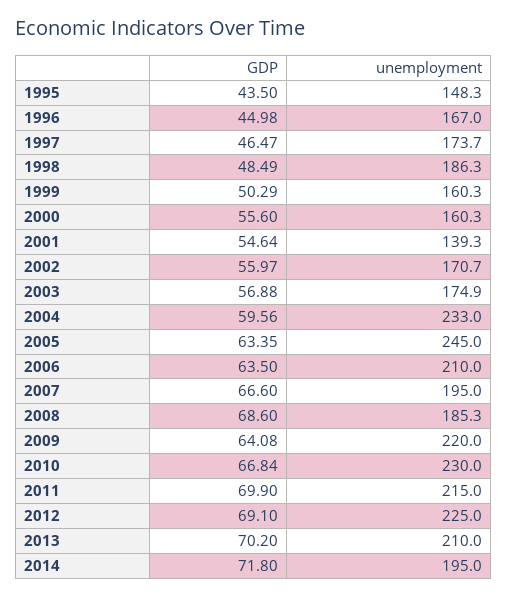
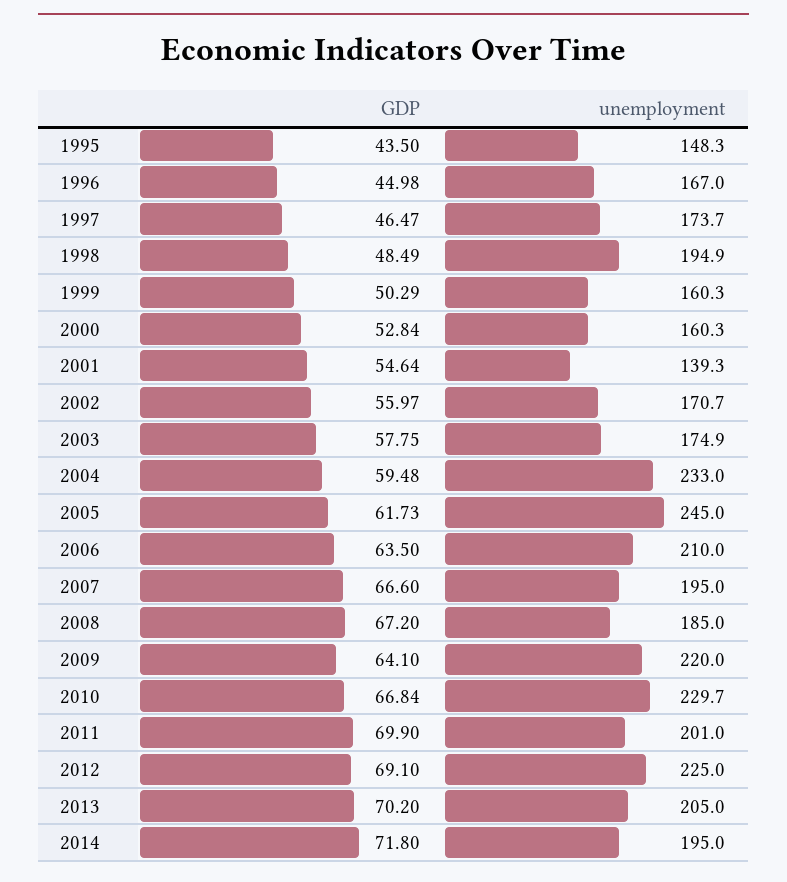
  {
    "GDP": {
      "1995": 43.5,
      "1996": 44.98,
      "1997": 46.47,
      "1998": 48.49,
      "1999": 50.29,
-     "2000": 55.6,
+     "2000": 52.84,
      "2001": 54.64,
      "2002": 55.97,
-     "2003": 56.88,
+     "2003": 57.75,
-     "2004": 59.56,
+     "2004": 59.48,
-     "2005": 63.35,
+     "2005": 61.73,
      "2006": 63.5,
      "2007": 66.6,
-     "2008": 68.6,
+     "2008": 67.2,
-     "2009": 64.08,
+     "2009": 64.1,
      "2010": 66.84,
      "2011": 69.9,
      "2012": 69.1,
      "2013": 70.2,
      "2014": 71.8
    },
    "unemployment": {
      "1995": 148.3,
      "1996": 167,
      "1997": 173.7,
-     "1998": 186.3,
+     "1998": 194.9,
      "1999": 160.3,
      "2000": 160.3,
      "2001": 139.3,
      "2002": 170.7,
      "2003": 174.9,
      "2004": 233,
      "2005": 245,
      "2006": 210,
      "2007": 195,
-     "2008": 185.3,
+     "2008": 185,
      "2009": 220,
-     "2010": 230,
+     "2010": 229.7,
-     "2011": 215,
+     "2011": 201,
      "2012": 225,
-     "2013": 210,
+     "2013": 205,
      "2014": 195
    }
  }

